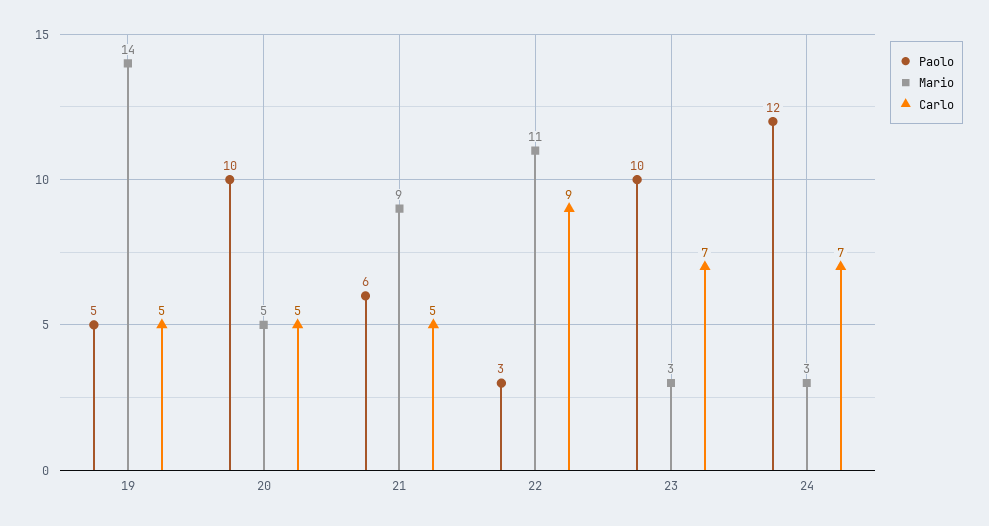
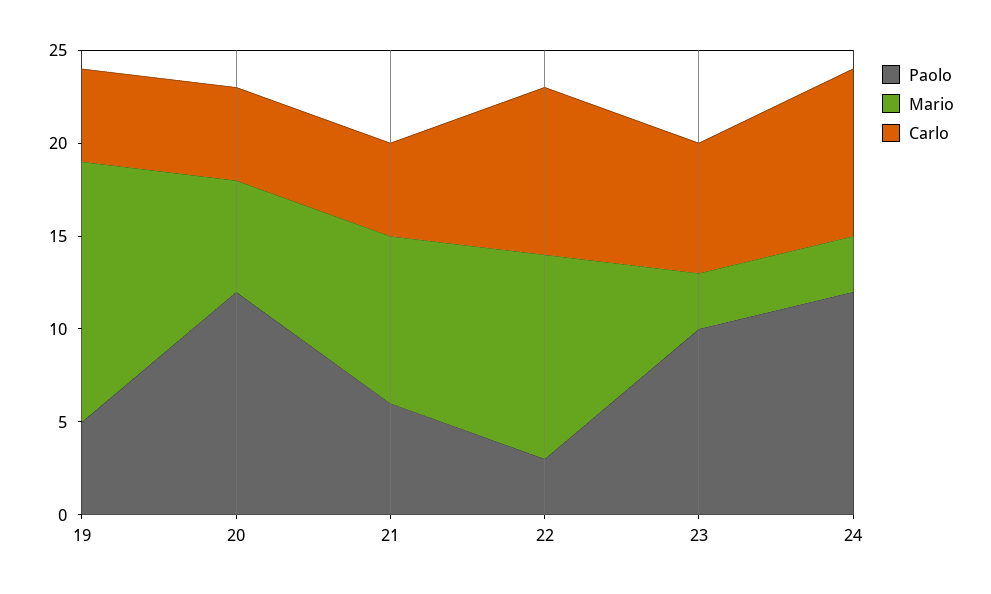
  {
    "Paolo": {
      "19": 5,
-     "20": 10,
+     "20": 12,
      "21": 6,
      "22": 3,
      "23": 10,
      "24": 12
    },
    "Mario": {
      "19": 14,
-     "20": 5,
+     "20": 6,
      "21": 9,
      "22": 11,
      "23": 3,
      "24": 3
    },
    "Carlo": {
      "19": 5,
      "20": 5,
      "21": 5,
      "22": 9,
      "23": 7,
-     "24": 7
+     "24": 9
    }
  }

